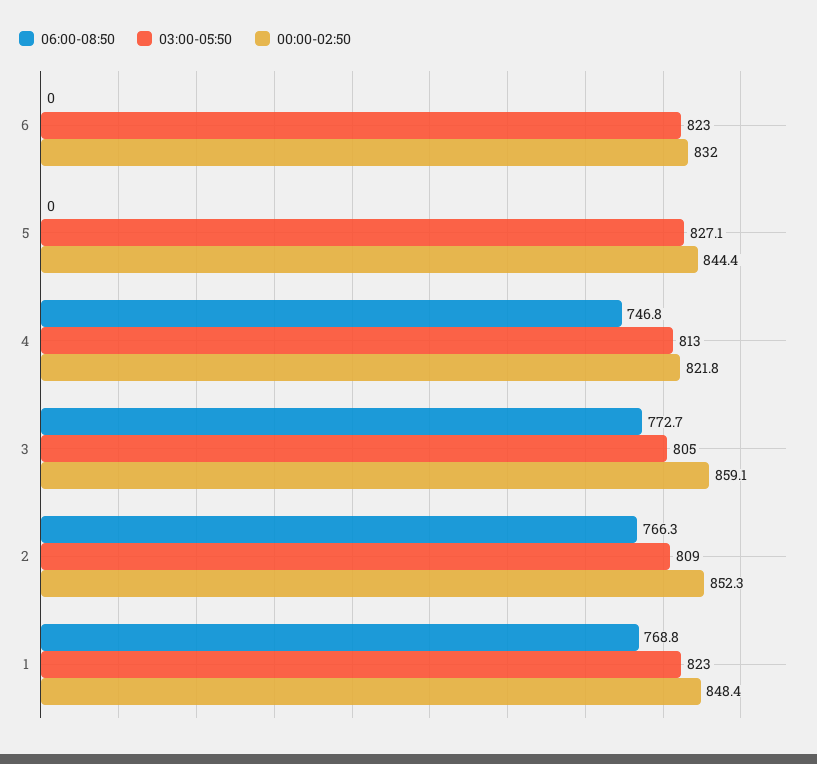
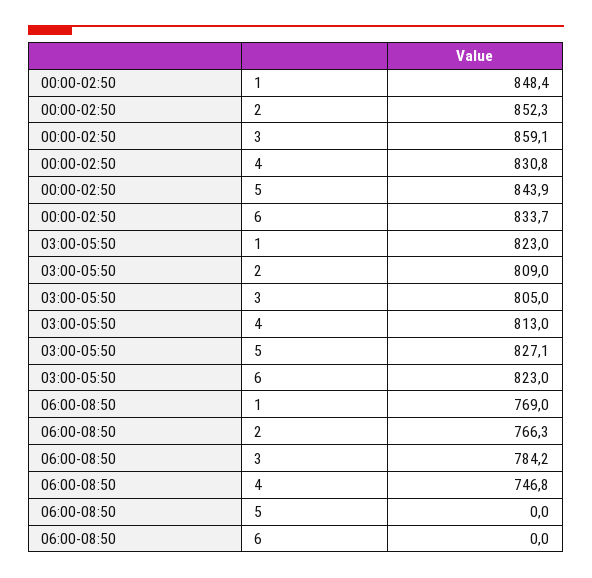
  {
    "06:00-08:50": {
      "6": 0,
      "5": 0,
      "4": 746.8,
-     "3": 772.7,
+     "3": 784.2,
      "2": 766.3,
-     "1": 768.8
+     "1": 769
    },
    "03:00-05:50": {
      "6": 823,
      "5": 827.1,
      "4": 813,
      "3": 805,
      "2": 809,
      "1": 823
    },
    "00:00-02:50": {
-     "6": 832,
+     "6": 833.7,
-     "5": 844.4,
+     "5": 843.9,
-     "4": 821.8,
+     "4": 830.8,
      "3": 859.1,
      "2": 852.3,
      "1": 848.4
    }
  }

